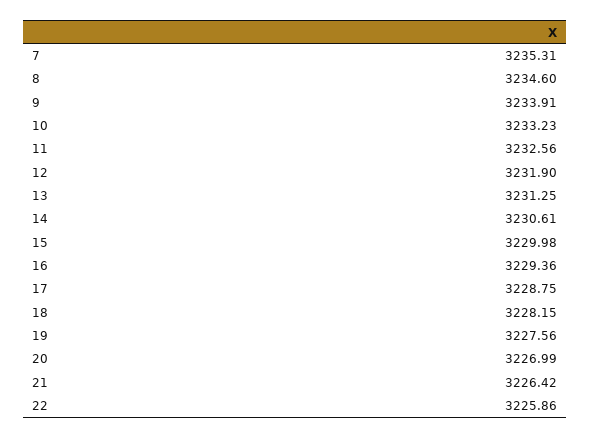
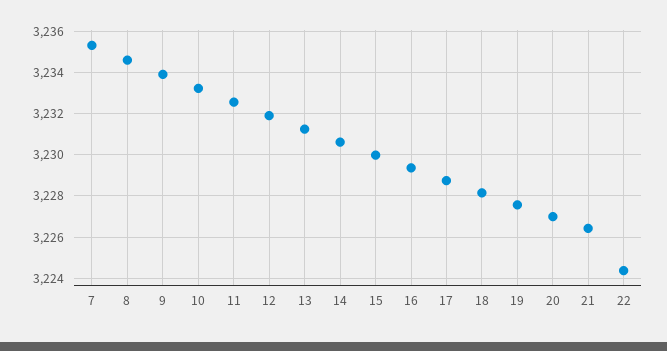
  {
    "7": 3235.31,
    "8": 3234.6,
    "9": 3233.91,
    "10": 3233.23,
    "11": 3232.56,
    "12": 3231.9,
    "13": 3231.25,
    "14": 3230.61,
    "15": 3229.98,
    "16": 3229.36,
    "17": 3228.75,
    "18": 3228.15,
    "19": 3227.56,
    "20": 3226.99,
    "21": 3226.42,
-   "22": 3225.86
+   "22": 3224.5
  }

